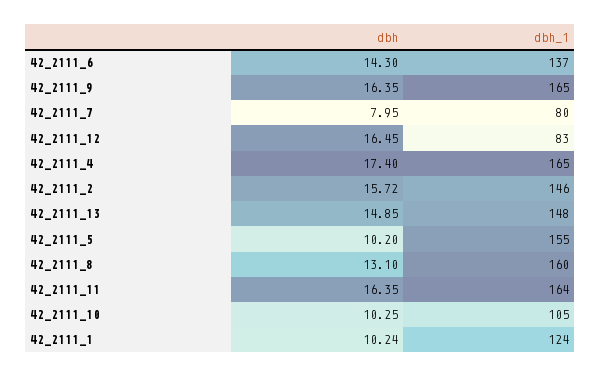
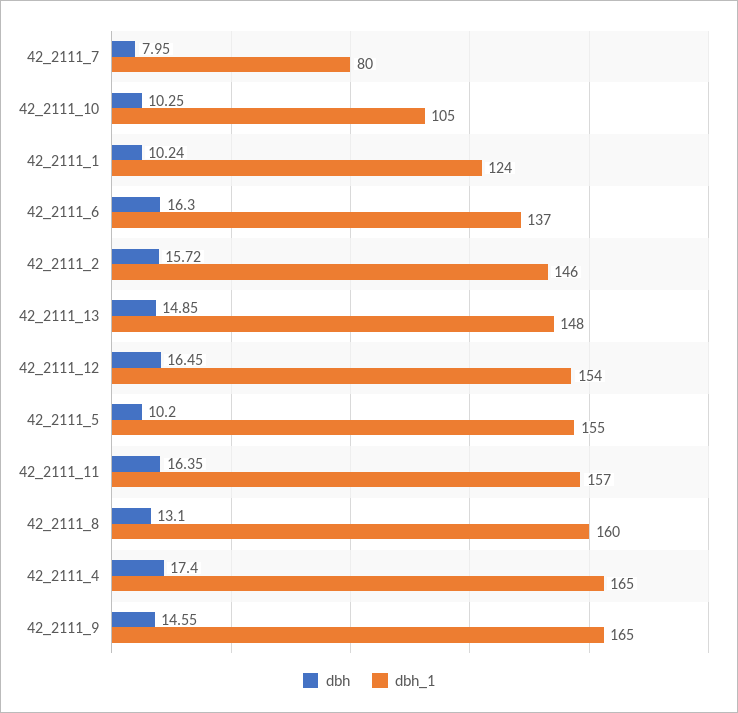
  {
    "dbh": {
-     "42_2111_6": 14.3,
+     "42_2111_6": 16.3,
-     "42_2111_9": 16.35,
+     "42_2111_9": 14.55,
      "42_2111_7": 7.95,
      "42_2111_12": 16.45,
      "42_2111_4": 17.4,
      "42_2111_2": 15.72,
      "42_2111_13": 14.85,
      "42_2111_5": 10.2,
      "42_2111_8": 13.1,
      "42_2111_11": 16.35,
      "42_2111_10": 10.25,
      "42_2111_1": 10.24
    },
    "dbh_1": {
      "42_2111_6": 137,
      "42_2111_9": 165,
      "42_2111_7": 80,
-     "42_2111_12": 83,
+     "42_2111_12": 154,
      "42_2111_4": 165,
      "42_2111_2": 146,
      "42_2111_13": 148,
      "42_2111_5": 155,
      "42_2111_8": 160,
-     "42_2111_11": 164,
+     "42_2111_11": 157,
      "42_2111_10": 105,
      "42_2111_1": 124
    }
  }

